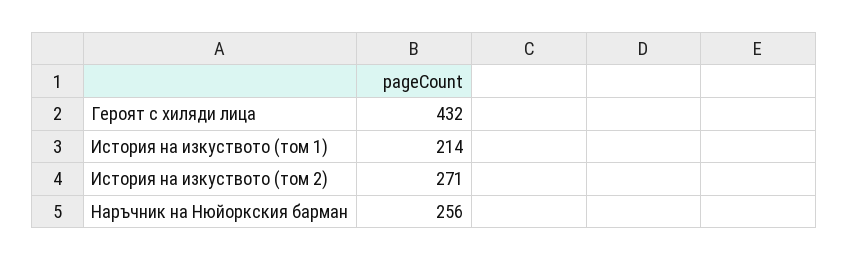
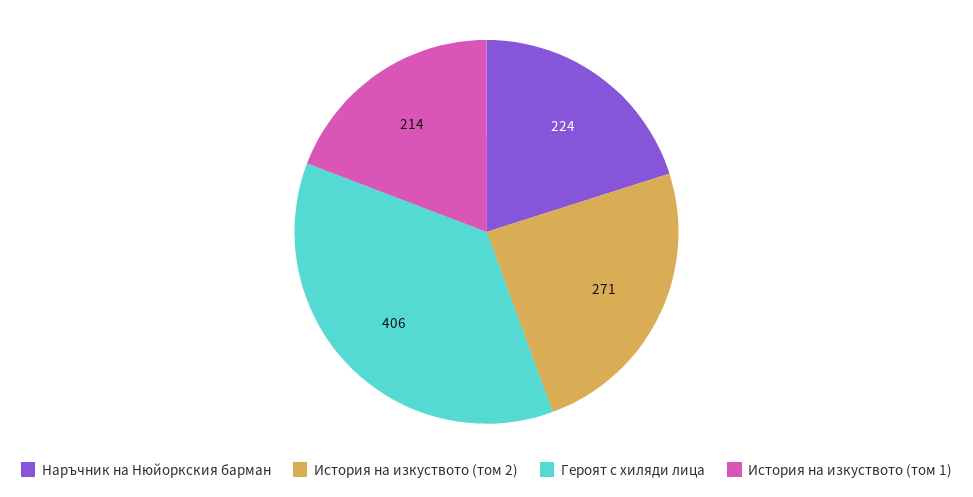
  {
-   "Героят с хиляди лица": 432,
+   "Героят с хиляди лица": 406,
    "История на изкуството (том 1)": 214,
    "История на изкуството (том 2)": 271,
-   "Наръчник на Нюйоркския барман": 256
+   "Наръчник на Нюйоркския барман": 224
  }

